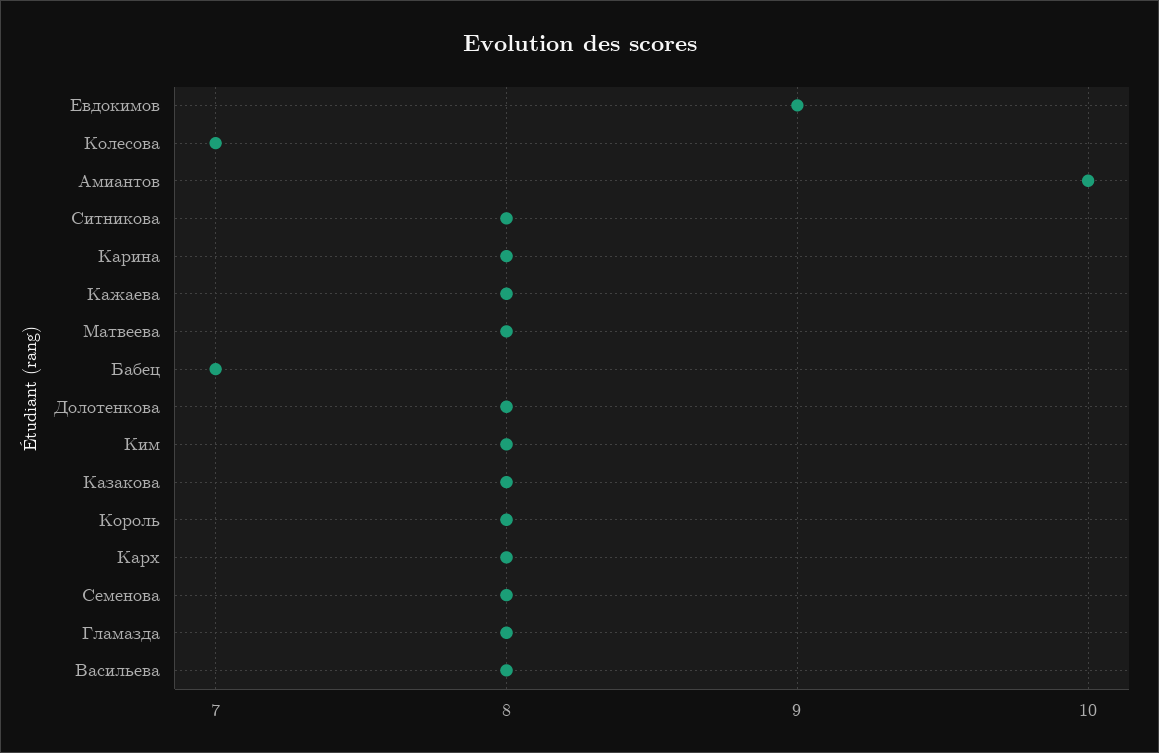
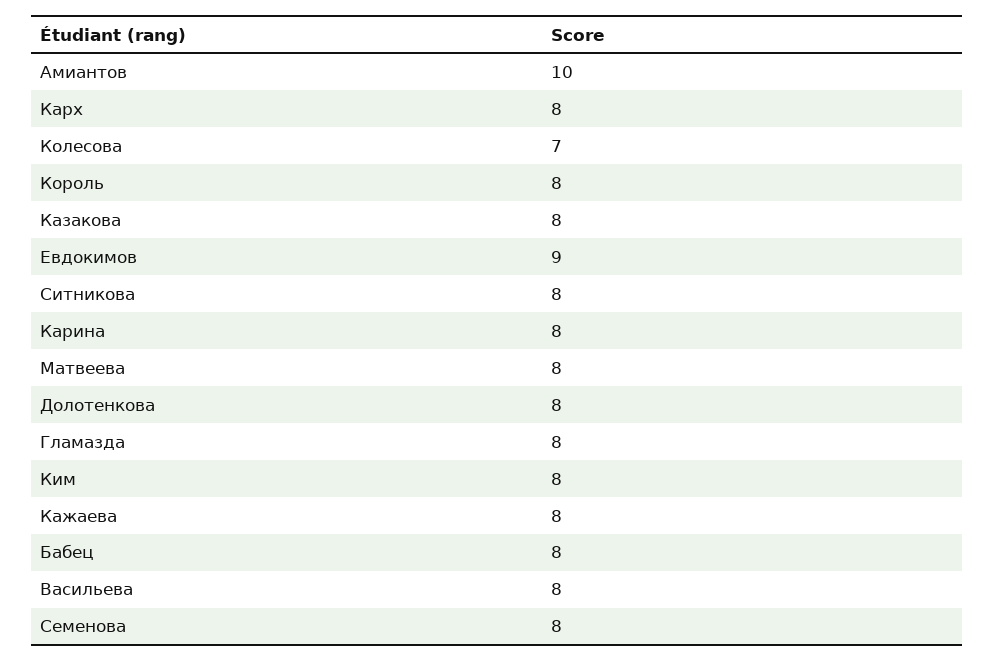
  {
    "Евдокимов": 9,
    "Колесова": 7,
    "Амиантов": 10,
    "Ситникова": 8,
    "Карина": 8,
    "Кажаева": 8,
    "Матвеева": 8,
-   "Бабец": 7,
+   "Бабец": 8,
    "Долотенкова": 8,
    "Ким": 8,
    "Казакова": 8,
    "Король": 8,
    "Карх": 8,
    "Семенова": 8,
    "Гламазда": 8,
    "Васильева": 8
  }

